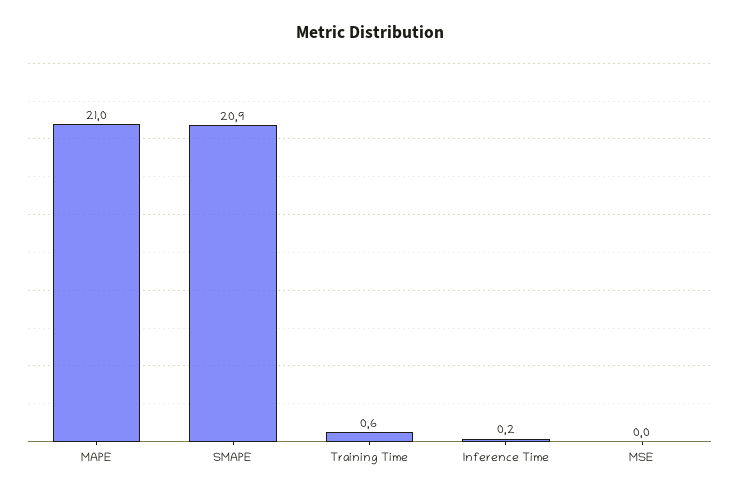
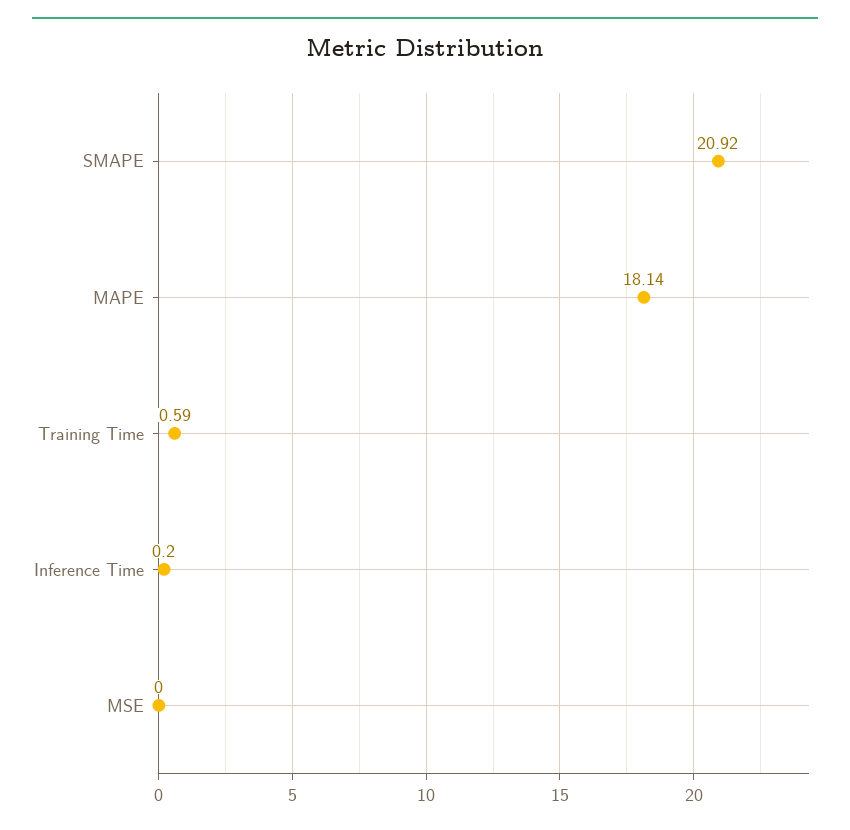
  {
-   "MAPE": 21,
+   "MAPE": 18.14,
    "SMAPE": 20.92,
    "Training Time": 0.59,
    "Inference Time": 0.2,
    "MSE": 0
  }

